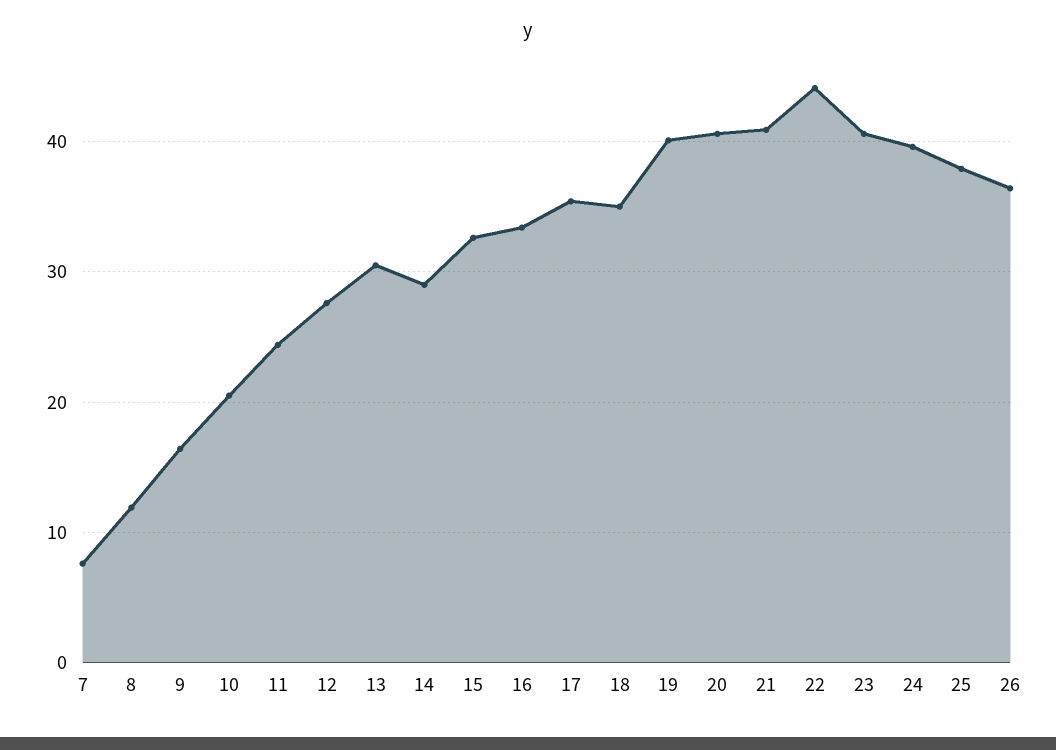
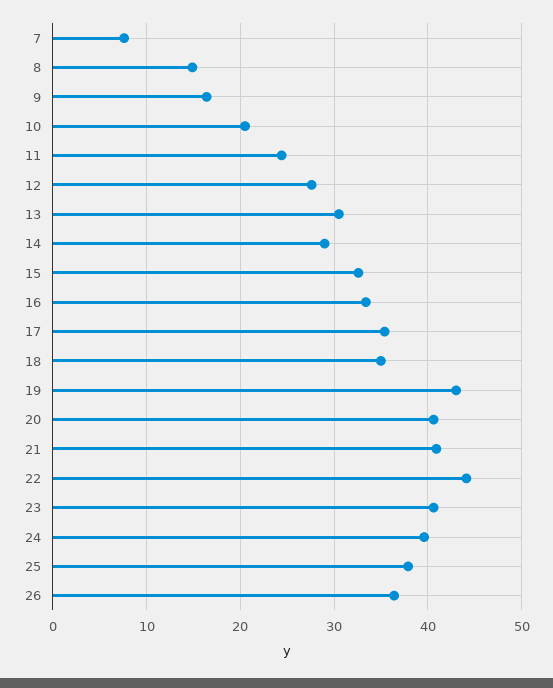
  {
    "7": 8,
-   "8": 12,
+   "8": 15,
    "9": 16,
    "10": 21,
    "11": 24,
    "12": 28,
    "13": 31,
    "14": 29,
    "15": 33,
    "16": 33,
    "17": 35,
    "18": 35,
-   "19": 40,
+   "19": 43,
    "20": 41,
    "21": 41,
    "22": 44,
    "23": 41,
    "24": 40,
    "25": 38,
    "26": 36
  }

